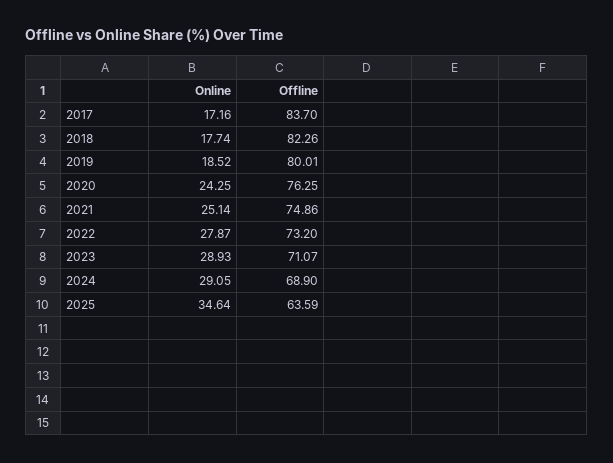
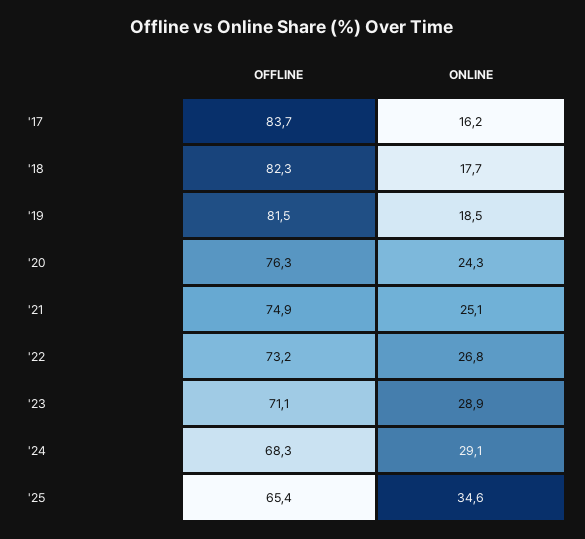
  {
    "Online": {
-     "2017": 17.16,
+     "2017": 16.2,
      "2018": 17.74,
      "2019": 18.52,
      "2020": 24.25,
      "2021": 25.14,
-     "2022": 27.87,
+     "2022": 26.8,
      "2023": 28.93,
      "2024": 29.05,
      "2025": 34.64
    },
    "Offline": {
      "2017": 83.7,
      "2018": 82.26,
-     "2019": 80.01,
+     "2019": 81.5,
      "2020": 76.25,
      "2021": 74.86,
      "2022": 73.2,
      "2023": 71.07,
-     "2024": 68.9,
+     "2024": 68.3,
-     "2025": 63.59
+     "2025": 65.4
    }
  }

